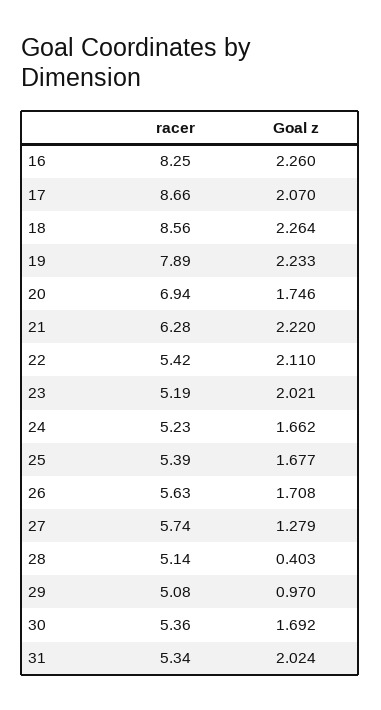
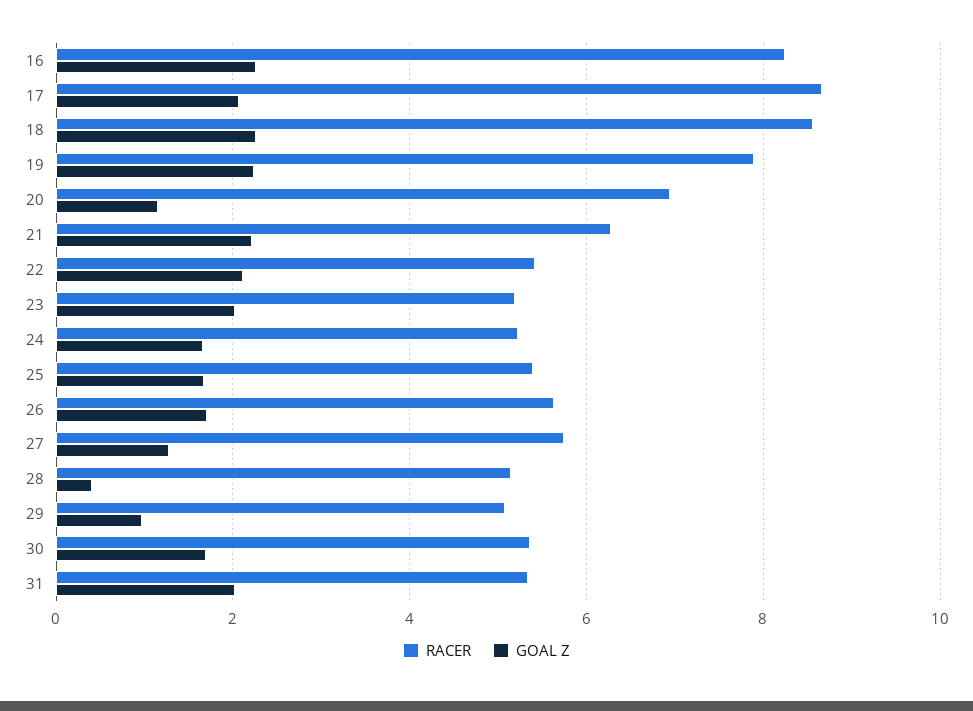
  {
    "racer": {
      "16": 8.25,
      "17": 8.66,
      "18": 8.56,
      "19": 7.89,
      "20": 6.94,
      "21": 6.28,
      "22": 5.42,
      "23": 5.19,
      "24": 5.23,
      "25": 5.39,
      "26": 5.63,
      "27": 5.74,
      "28": 5.14,
      "29": 5.08,
      "30": 5.36,
      "31": 5.34
    },
    "Goal z": {
      "16": 2.26,
      "17": 2.07,
      "18": 2.264,
      "19": 2.233,
-     "20": 1.746,
+     "20": 1.2,
      "21": 2.22,
      "22": 2.11,
      "23": 2.021,
      "24": 1.662,
      "25": 1.677,
      "26": 1.708,
      "27": 1.279,
      "28": 0.403,
      "29": 0.97,
      "30": 1.692,
      "31": 2.024
    }
  }

